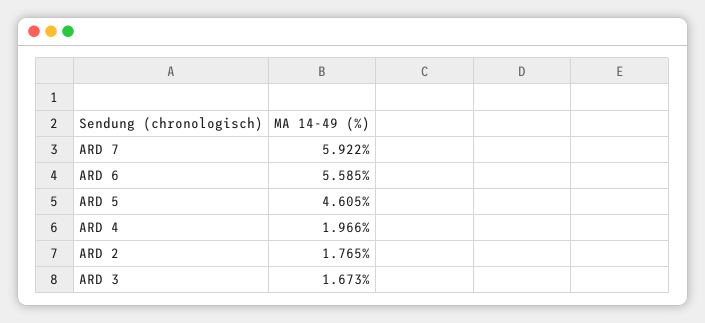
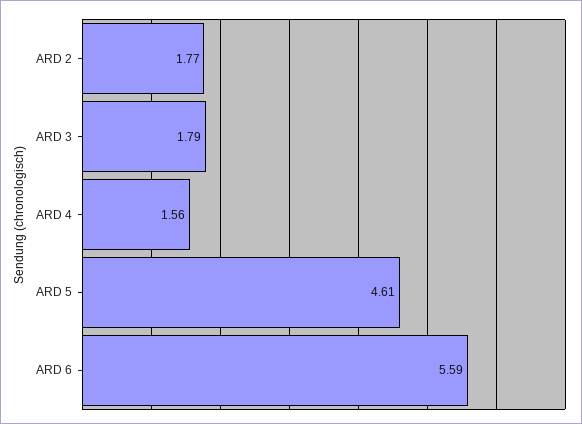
  {
-   "ARD 7": 5.922,
    "ARD 6": 5.585,
    "ARD 5": 4.605,
-   "ARD 4": 1.966,
+   "ARD 4": 1.56,
    "ARD 2": 1.765,
-   "ARD 3": 1.673
+   "ARD 3": 1.79
  }

